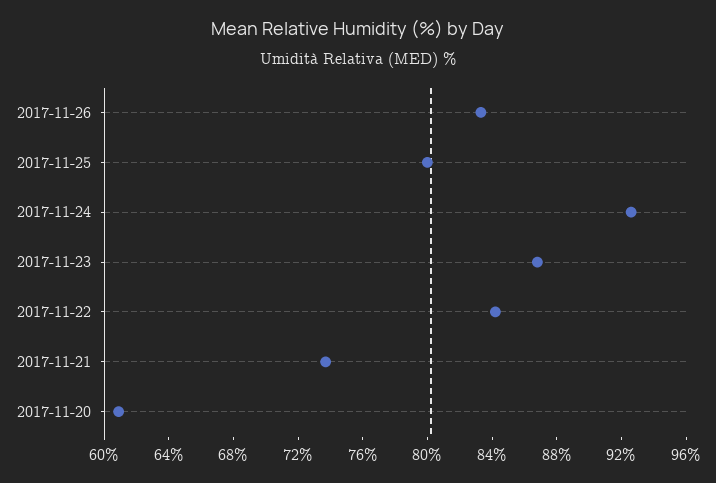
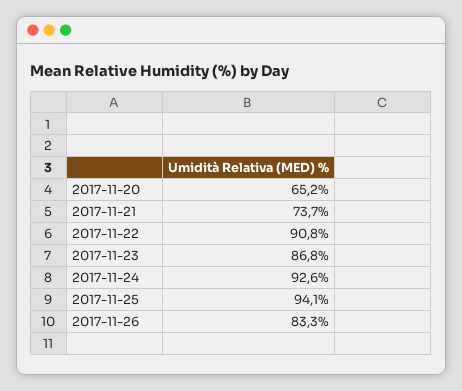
  {
    "2017-11-26": 83.3,
-   "2017-11-25": 80,
+   "2017-11-25": 94.1,
    "2017-11-24": 92.6,
    "2017-11-23": 86.8,
-   "2017-11-22": 84,
+   "2017-11-22": 90.8,
    "2017-11-21": 73.7,
-   "2017-11-20": 61
+   "2017-11-20": 65.2
  }

